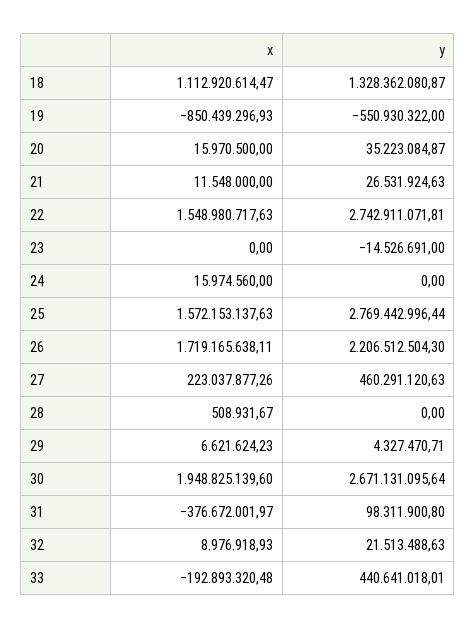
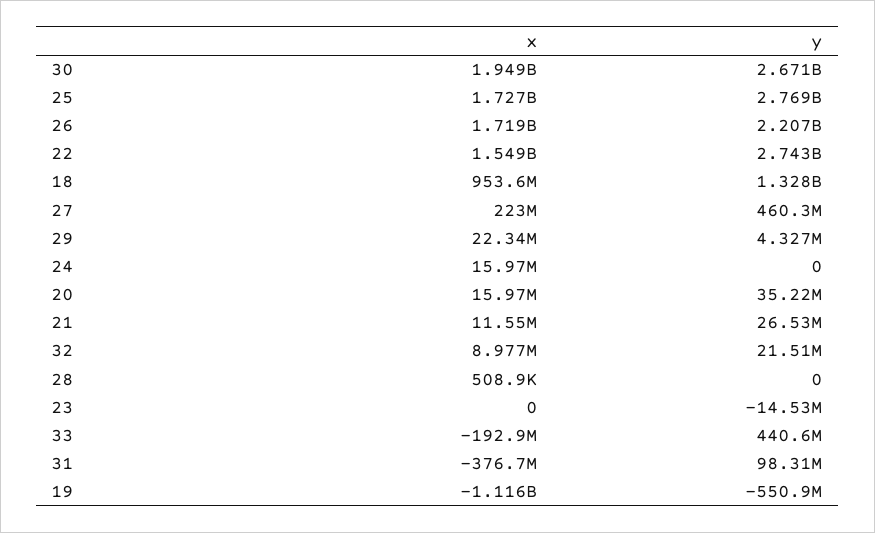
  {
    "x": {
-     "18": 1112920614.47,
+     "18": 953600000,
-     "19": -850439296.93,
+     "19": -1116000000,
      "20": 15970500,
      "21": 11548000,
      "22": 1548980717.63,
      "23": 0,
      "24": 15974560,
-     "25": 1572153137.63,
+     "25": 1727000000,
      "26": 1719165638.11,
      "27": 223037877.26,
      "28": 508931.67,
-     "29": 6621624.23,
+     "29": 22340000,
      "30": 1948825139.6,
      "31": -376672001.97,
      "32": 8976918.93,
      "33": -192893320.48
    },
    "y": {
      "18": 1328362080.87,
      "19": -550930322,
      "20": 35223084.87,
      "21": 26531924.63,
      "22": 2742911071.81,
      "23": -14526691,
      "24": 0,
      "25": 2769442996.44,
      "26": 2206512504.3,
      "27": 460291120.63,
      "28": 0,
      "29": 4327470.71,
      "30": 2671131095.64,
      "31": 98311900.8,
      "32": 21513488.63,
      "33": 440641018.01
    }
  }

